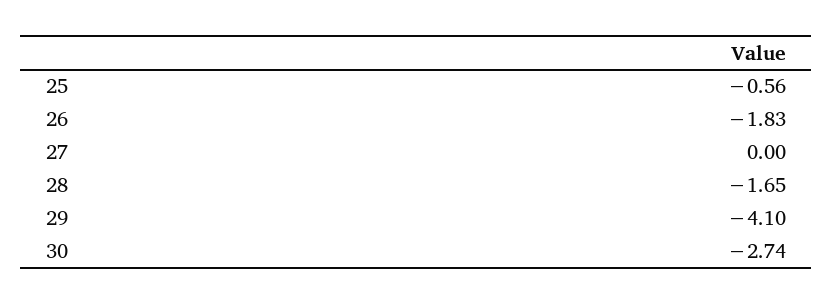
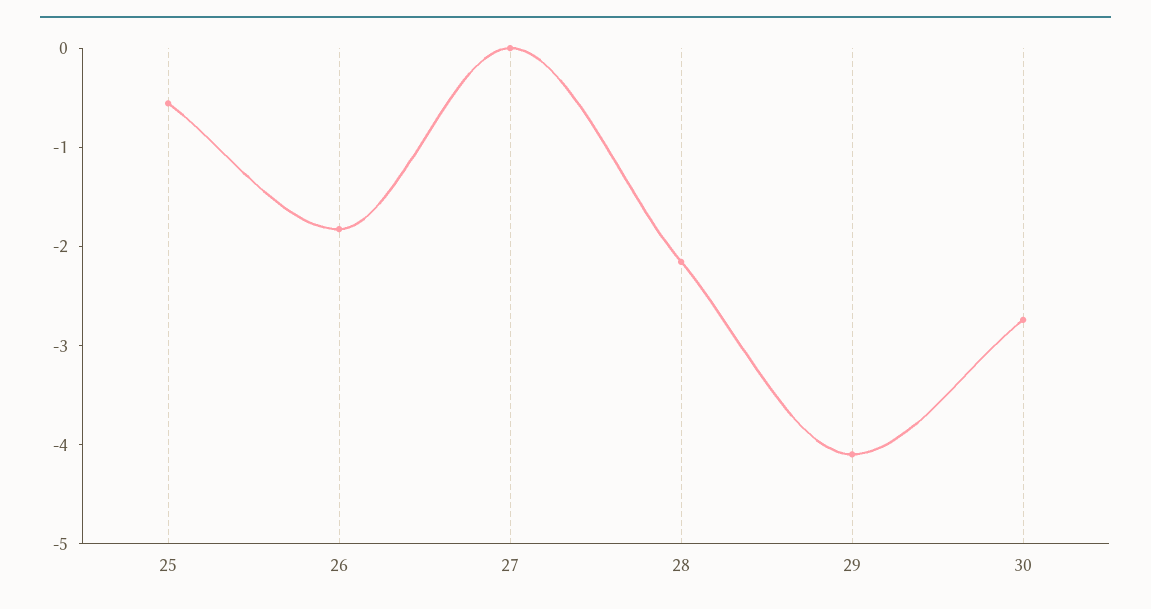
  {
    "25": -0.56,
    "26": -1.83,
    "27": 0,
-   "28": -1.65,
+   "28": -2.2,
    "29": -4.1,
    "30": -2.74
  }

